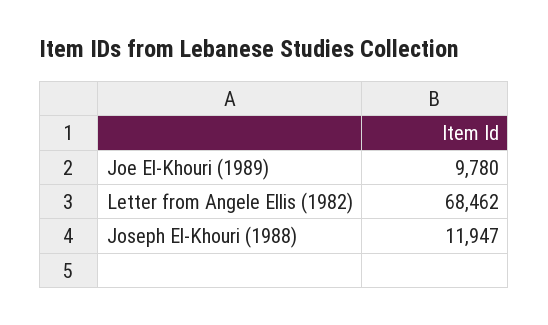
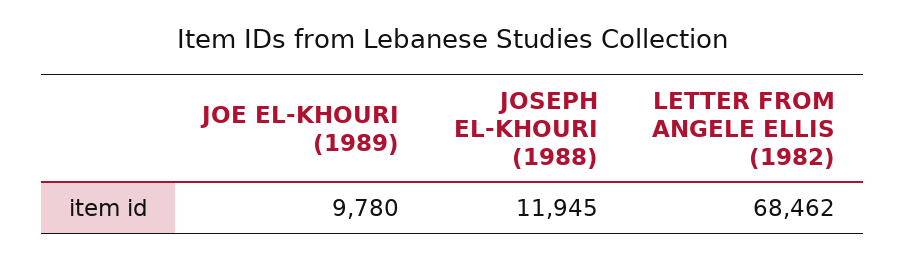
  {
    "Joe El-Khouri (1989)": 9780,
    "Letter from Angele Ellis (1982)": 68462,
-   "Joseph El-Khouri (1988)": 11947
+   "Joseph El-Khouri (1988)": 11945
  }

